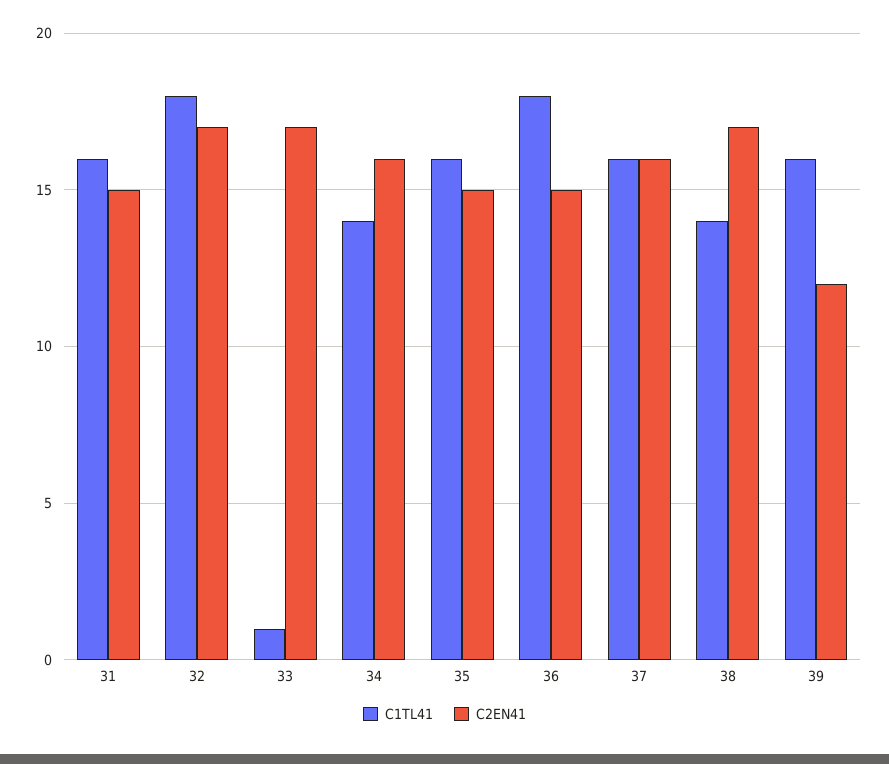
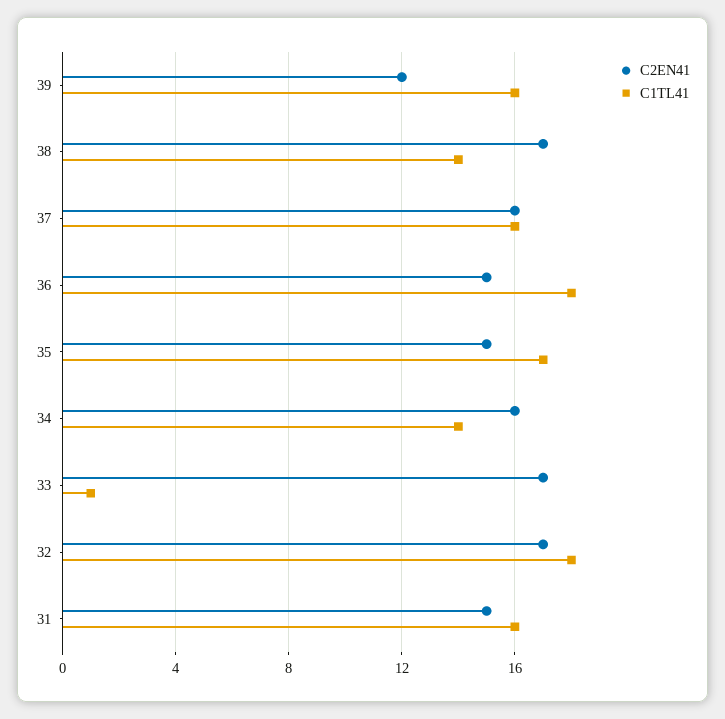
  {
    "C1TL41": {
      "31": 16,
      "32": 18,
      "33": 1,
      "34": 14,
-     "35": 16,
+     "35": 17,
      "36": 18,
      "37": 16,
      "38": 14,
      "39": 16
    },
    "C2EN41": {
      "31": 15,
      "32": 17,
      "33": 17,
      "34": 16,
      "35": 15,
      "36": 15,
      "37": 16,
      "38": 17,
      "39": 12
    }
  }

